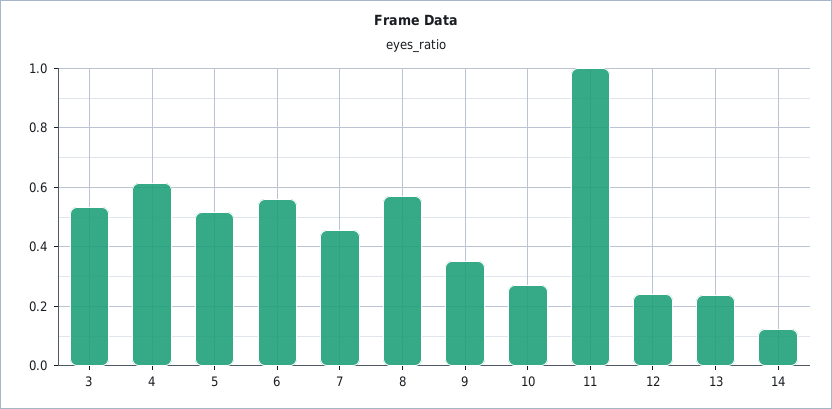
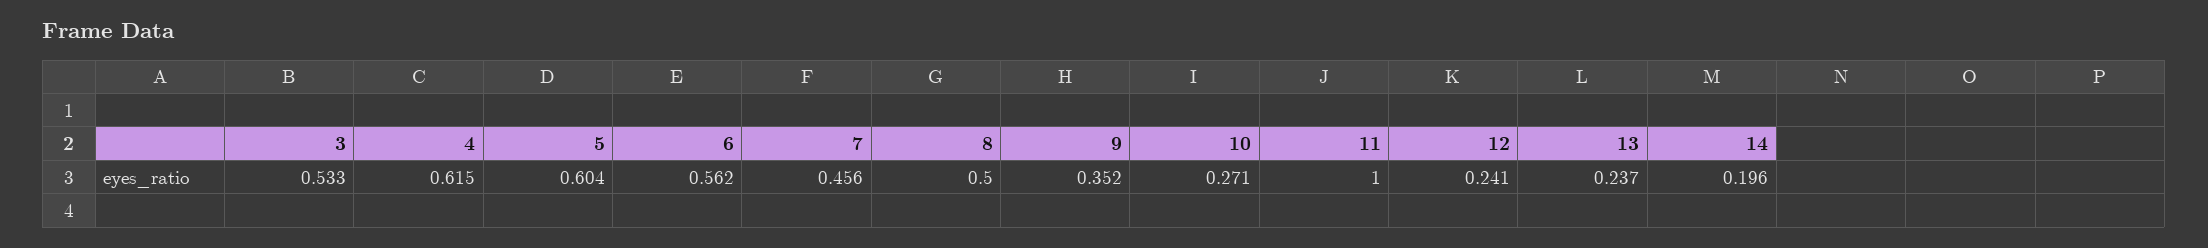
  {
    "3": 0.533,
    "4": 0.615,
-   "5": 0.525,
+   "5": 0.604,
    "6": 0.562,
    "7": 0.456,
-   "8": 0.575,
+   "8": 0.5,
    "9": 0.352,
    "10": 0.271,
    "11": 1,
    "12": 0.241,
    "13": 0.237,
-   "14": 0.125
+   "14": 0.196
  }

